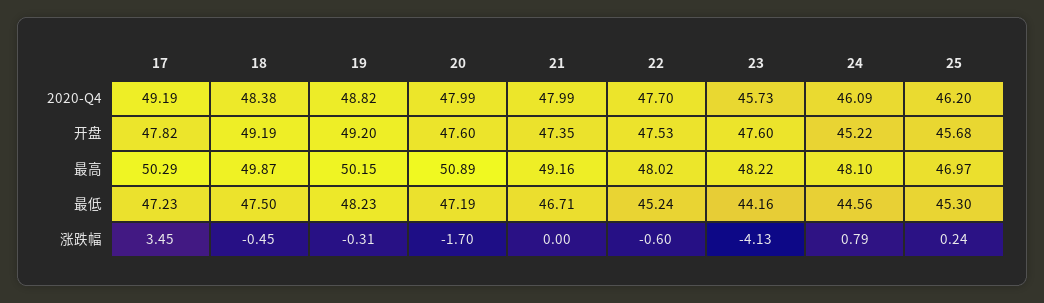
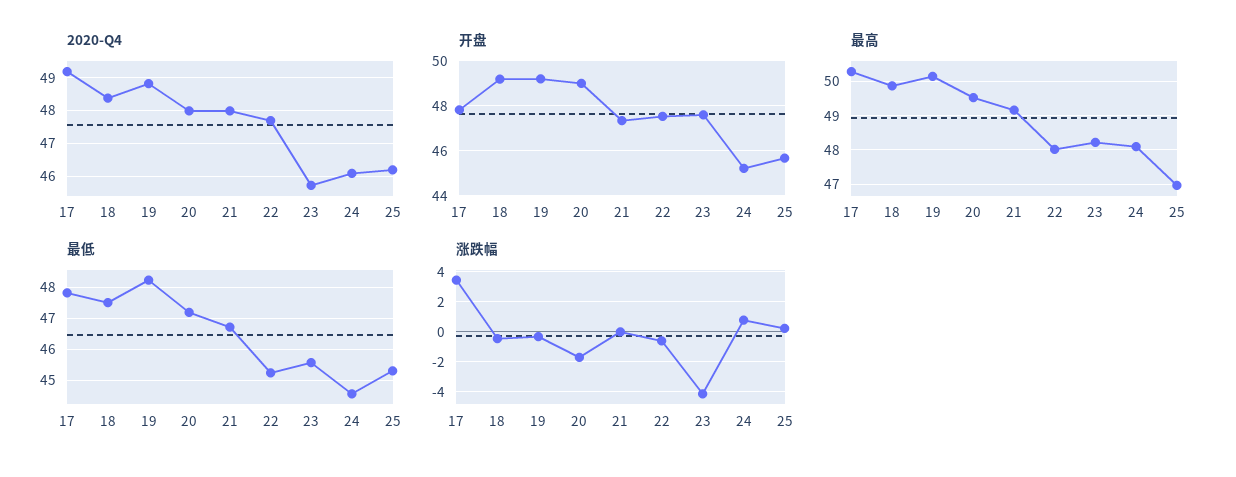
  {
    "2020-Q4": {
      "17": 49.19,
      "18": 48.38,
      "19": 48.82,
      "20": 47.99,
      "21": 47.99,
      "22": 47.7,
      "23": 45.73,
      "24": 46.09,
      "25": 46.2
    },
    "开盘": {
      "17": 47.82,
      "18": 49.19,
      "19": 49.2,
-     "20": 47.6,
+     "20": 49,
      "21": 47.35,
      "22": 47.53,
      "23": 47.6,
      "24": 45.22,
      "25": 45.68
    },
    "最高": {
      "17": 50.29,
      "18": 49.87,
      "19": 50.15,
-     "20": 50.89,
+     "20": 49.6,
      "21": 49.16,
      "22": 48.02,
      "23": 48.22,
      "24": 48.1,
      "25": 46.97
    },
    "最低": {
-     "17": 47.23,
+     "17": 47.8,
      "18": 47.5,
      "19": 48.23,
      "20": 47.19,
      "21": 46.71,
      "22": 45.24,
-     "23": 44.16,
+     "23": 45.6,
      "24": 44.56,
      "25": 45.3
    },
    "涨跌幅": {
      "17": 3.45,
      "18": -0.45,
      "19": -0.31,
      "20": -1.7,
      "21": 0,
      "22": -0.6,
      "23": -4.13,
      "24": 0.79,
      "25": 0.24
    }
  }

